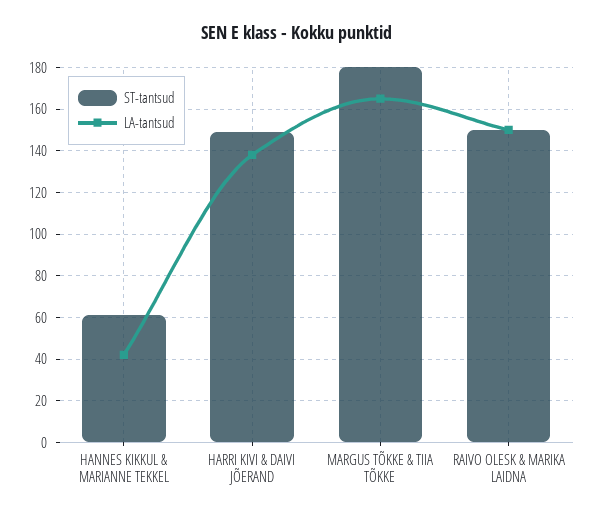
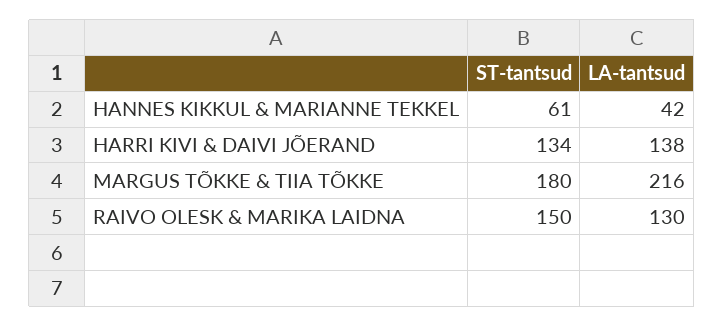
  {
    "ST-tantsud": {
      "HANNES KIKKUL & MARIANNE TEKKEL": 61,
-     "HARRI KIVI & DAIVI JÕERAND": 150,
+     "HARRI KIVI & DAIVI JÕERAND": 134,
      "MARGUS TÕKKE & TIIA TÕKKE": 180,
      "RAIVO OLESK & MARIKA LAIDNA": 150
    },
    "LA-tantsud": {
      "HANNES KIKKUL & MARIANNE TEKKEL": 42,
      "HARRI KIVI & DAIVI JÕERAND": 138,
-     "MARGUS TÕKKE & TIIA TÕKKE": 165,
+     "MARGUS TÕKKE & TIIA TÕKKE": 216,
-     "RAIVO OLESK & MARIKA LAIDNA": 150
+     "RAIVO OLESK & MARIKA LAIDNA": 130
    }
  }

